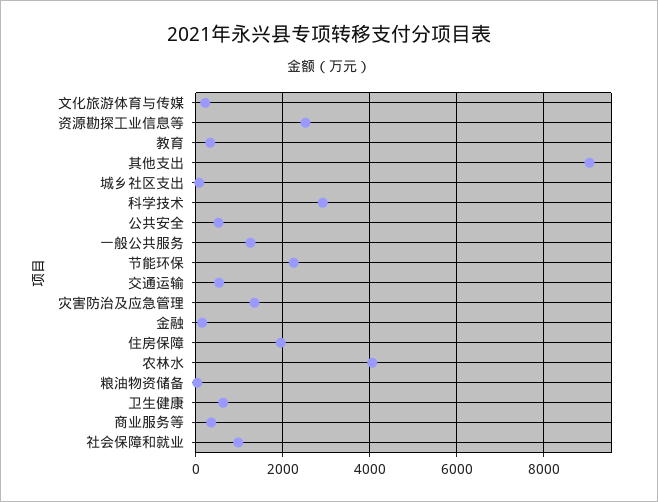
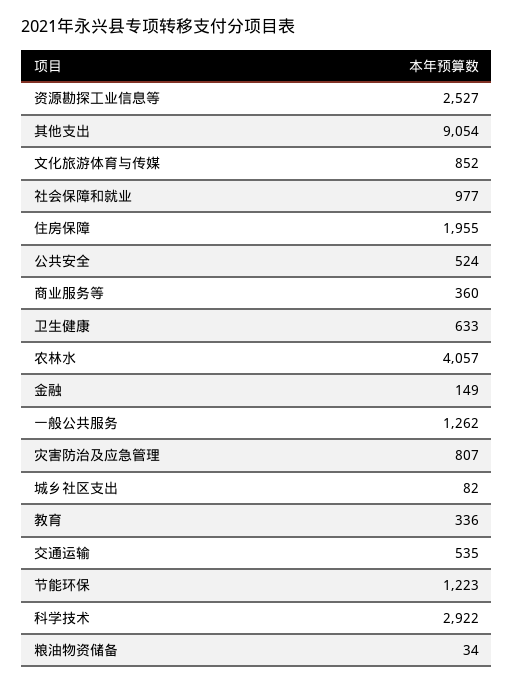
  {
-   "文化旅游体育与传媒": 200,
+   "文化旅游体育与传媒": 852,
    "资源勘探工业信息等": 2527,
    "教育": 336,
    "其他支出": 9054,
    "城乡社区支出": 82,
    "科学技术": 2922,
    "公共安全": 524,
    "一般公共服务": 1262,
-   "节能环保": 2200,
+   "节能环保": 1223,
    "交通运输": 535,
-   "灾害防治及应急管理": 1400,
+   "灾害防治及应急管理": 807,
    "金融": 149,
    "住房保障": 1955,
    "农林水": 4057,
    "粮油物资储备": 34,
    "卫生健康": 633,
    "商业服务等": 360,
    "社会保障和就业": 977
  }

